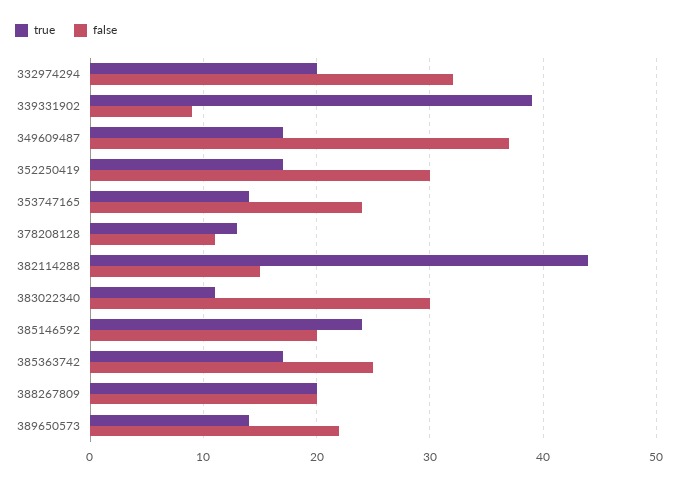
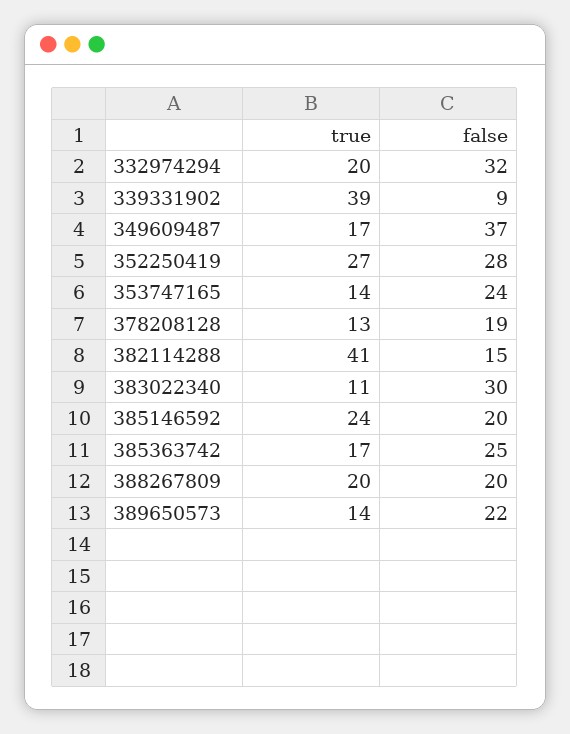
  {
    "true": {
      "332974294": 20,
      "339331902": 39,
      "349609487": 17,
-     "352250419": 17,
+     "352250419": 27,
      "353747165": 14,
      "378208128": 13,
-     "382114288": 44,
+     "382114288": 41,
      "383022340": 11,
      "385146592": 24,
      "385363742": 17,
      "388267809": 20,
      "389650573": 14
    },
    "false": {
      "332974294": 32,
      "339331902": 9,
      "349609487": 37,
-     "352250419": 30,
+     "352250419": 28,
      "353747165": 24,
-     "378208128": 11,
+     "378208128": 19,
      "382114288": 15,
      "383022340": 30,
      "385146592": 20,
      "385363742": 25,
      "388267809": 20,
      "389650573": 22
    }
  }

